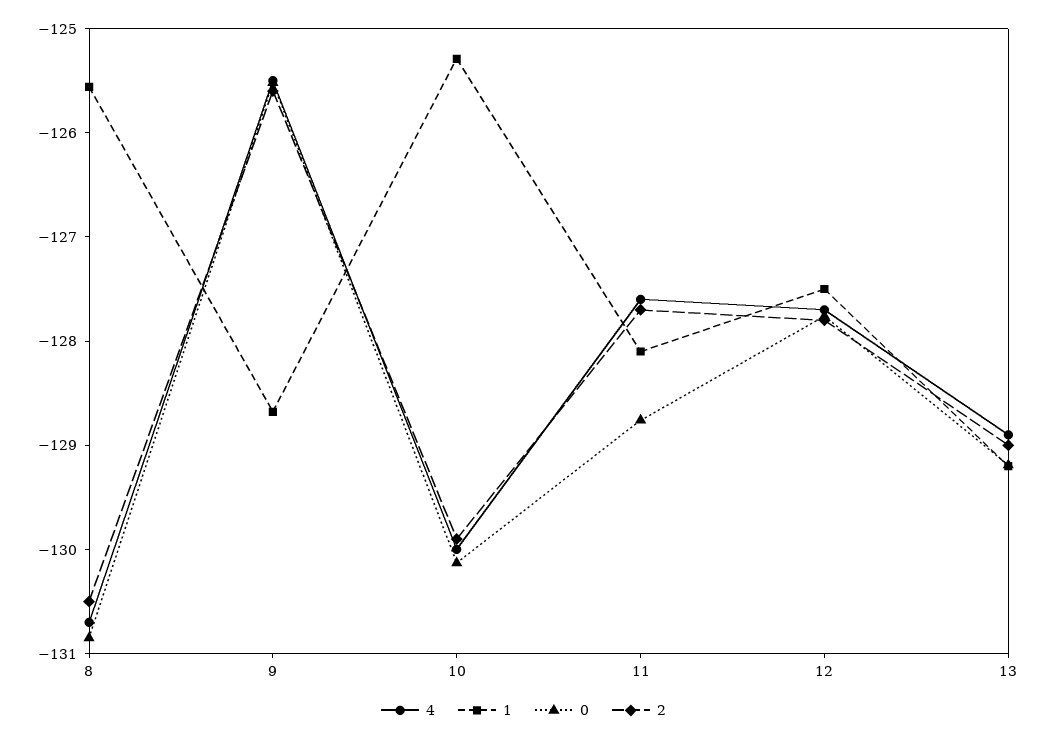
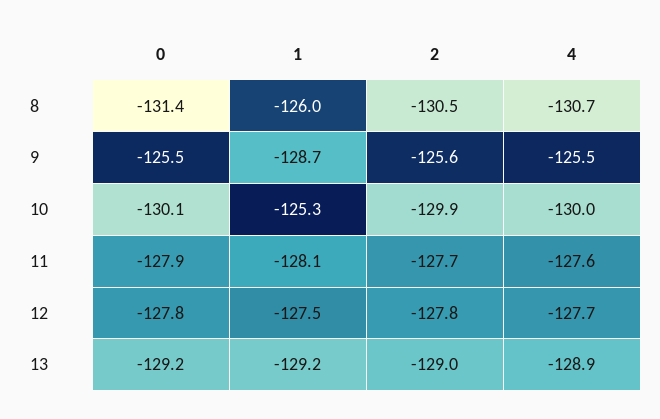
  {
    "4": {
      "8": -130.7,
      "9": -125.5,
      "10": -130,
      "11": -127.6,
      "12": -127.7,
      "13": -128.9
    },
    "1": {
-     "8": -125.6,
+     "8": -126,
      "9": -128.7,
      "10": -125.3,
      "11": -128.1,
      "12": -127.5,
      "13": -129.2
    },
    "0": {
-     "8": -130.8,
+     "8": -131.4,
      "9": -125.5,
      "10": -130.1,
-     "11": -128.8,
+     "11": -127.9,
      "12": -127.8,
      "13": -129.2
    },
    "2": {
      "8": -130.5,
      "9": -125.6,
      "10": -129.9,
      "11": -127.7,
      "12": -127.8,
      "13": -129
    }
  }

